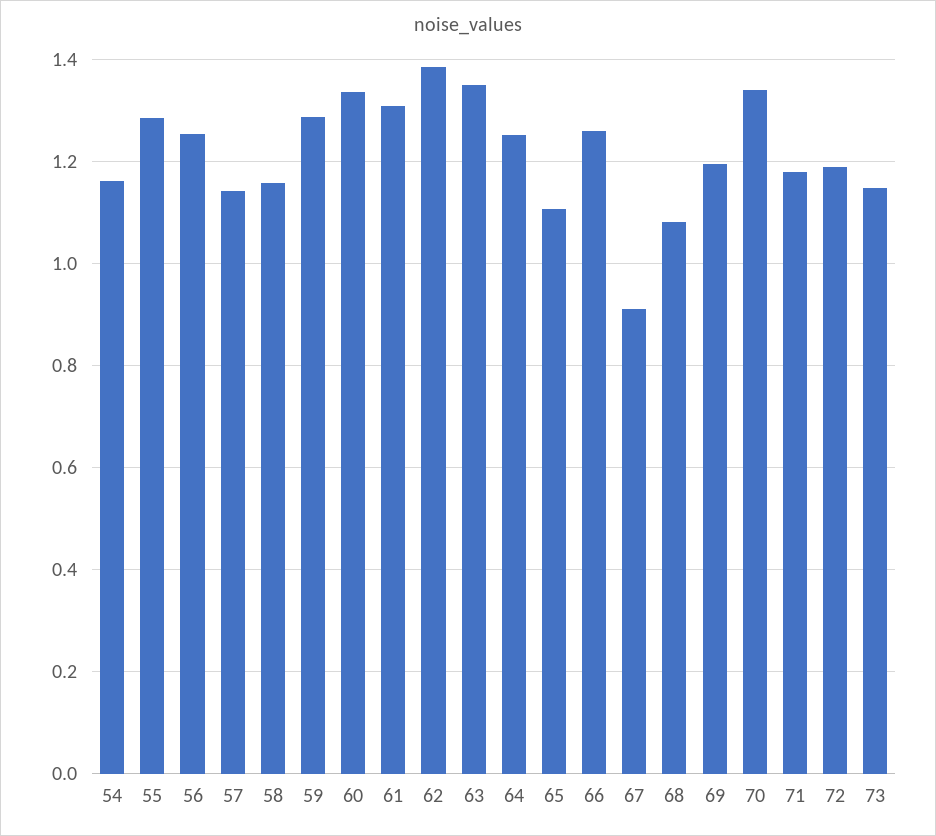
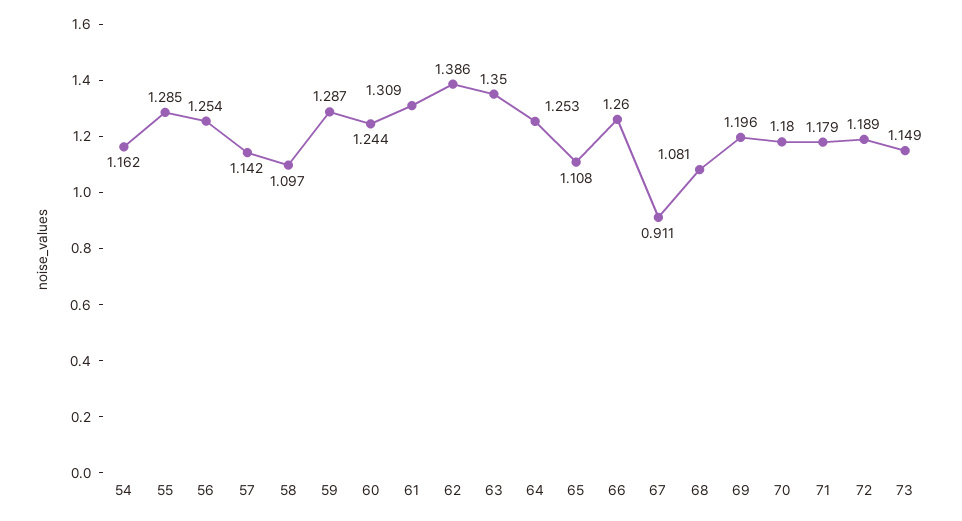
  {
    "54": 1.162,
    "55": 1.285,
    "56": 1.254,
    "57": 1.142,
-   "58": 1.16,
+   "58": 1.097,
    "59": 1.287,
-   "60": 1.34,
+   "60": 1.244,
    "61": 1.309,
    "62": 1.386,
    "63": 1.35,
    "64": 1.253,
    "65": 1.108,
    "66": 1.26,
    "67": 0.911,
    "68": 1.081,
    "69": 1.196,
-   "70": 1.34,
+   "70": 1.18,
    "71": 1.179,
    "72": 1.189,
    "73": 1.149
  }

